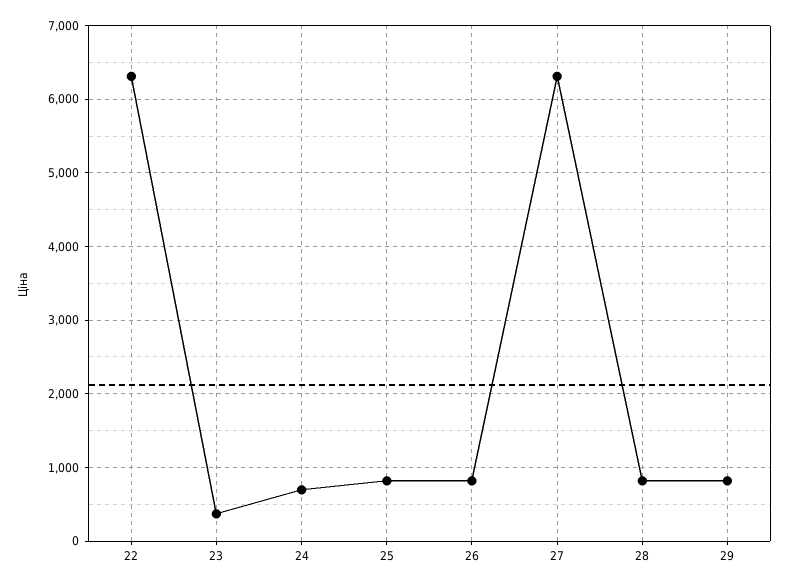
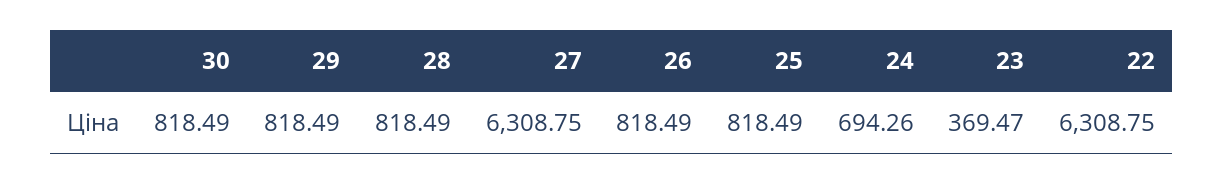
  {
    "22": 6308.75,
    "23": 369.47,
    "24": 694.26,
    "25": 818.49,
    "26": 818.49,
    "27": 6308.75,
    "28": 818.49,
-   "29": 818.49
+   "29": 818.49,
+   "30": 818.49
  }

